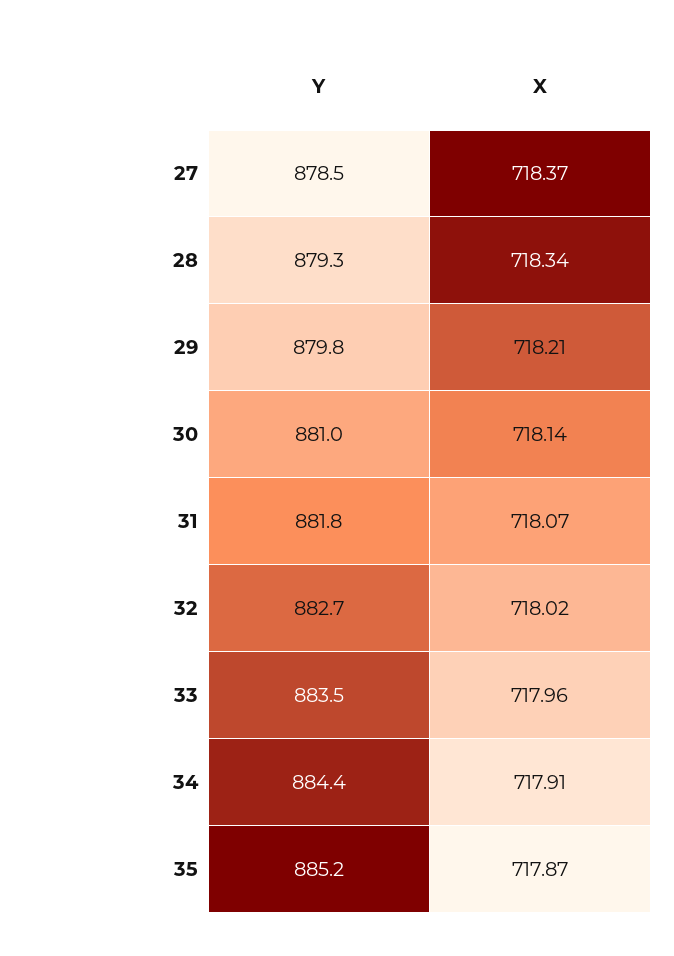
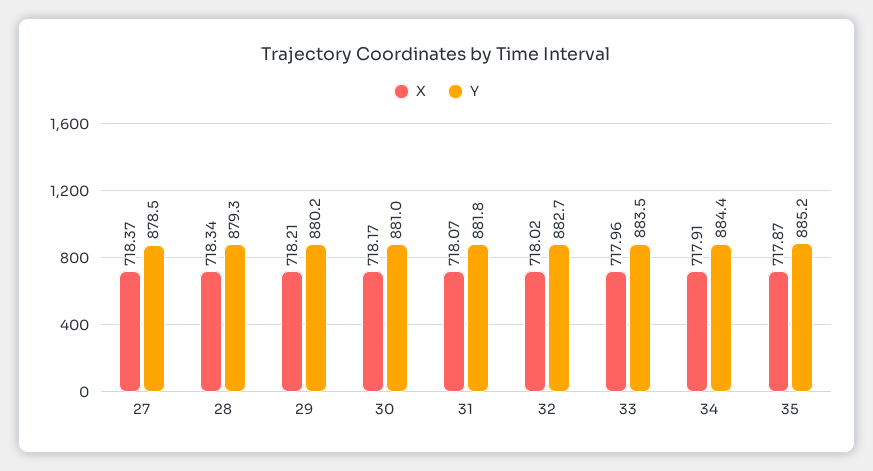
  {
    "Y": {
      "27": 878.5,
      "28": 879.3,
-     "29": 879.8,
+     "29": 880.2,
      "30": 881,
      "31": 881.8,
      "32": 882.7,
      "33": 883.5,
      "34": 884.4,
      "35": 885.2
    },
    "X": {
      "27": 718.37,
      "28": 718.34,
      "29": 718.21,
-     "30": 718.14,
+     "30": 718.17,
      "31": 718.07,
      "32": 718.02,
      "33": 717.96,
      "34": 717.91,
      "35": 717.87
    }
  }

